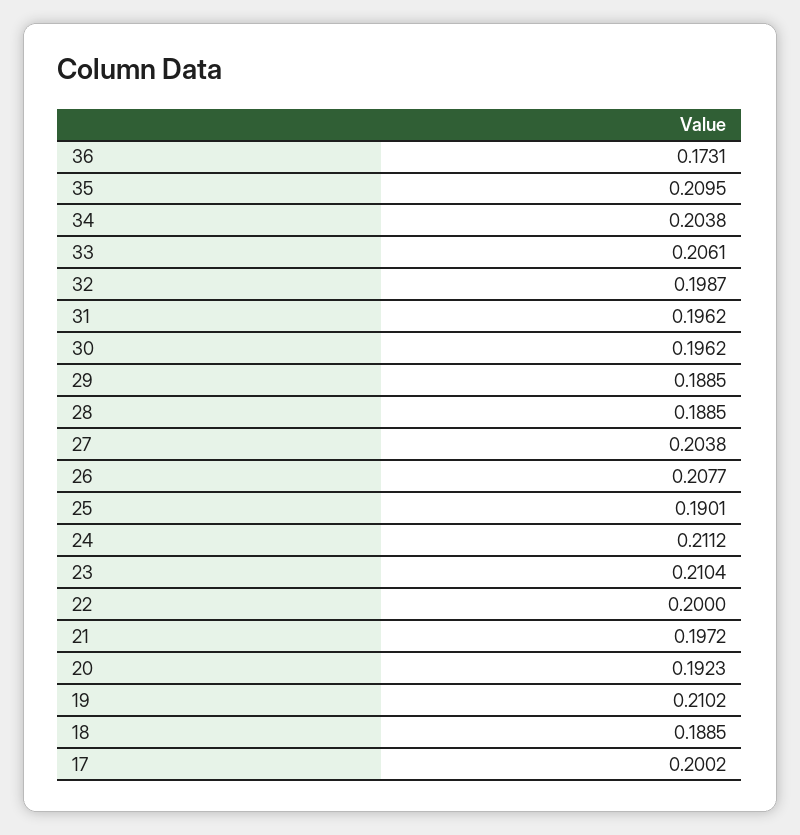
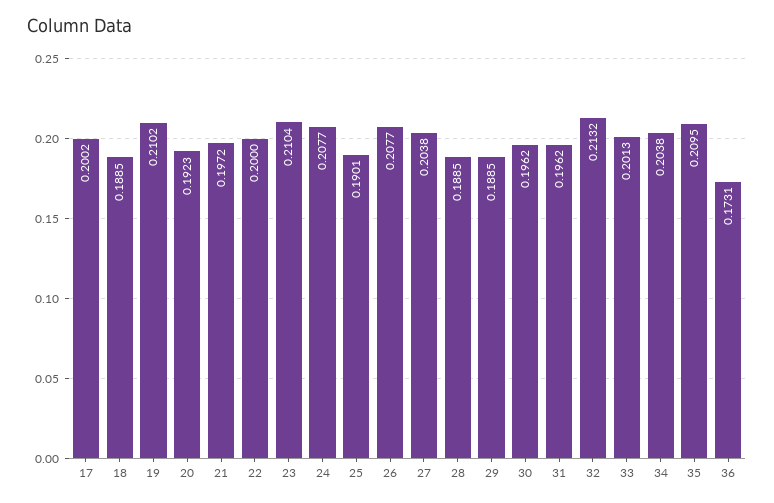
  {
    "36": 0.1731,
    "35": 0.2095,
    "34": 0.2038,
-   "33": 0.2061,
+   "33": 0.2013,
-   "32": 0.1987,
+   "32": 0.2132,
    "31": 0.1962,
    "30": 0.1962,
    "29": 0.1885,
    "28": 0.1885,
    "27": 0.2038,
    "26": 0.2077,
    "25": 0.1901,
-   "24": 0.2112,
+   "24": 0.2077,
    "23": 0.2104,
    "22": 0.2,
    "21": 0.1972,
    "20": 0.1923,
    "19": 0.2102,
    "18": 0.1885,
    "17": 0.2002
  }

